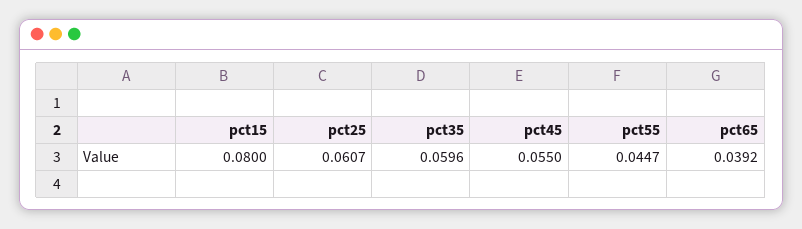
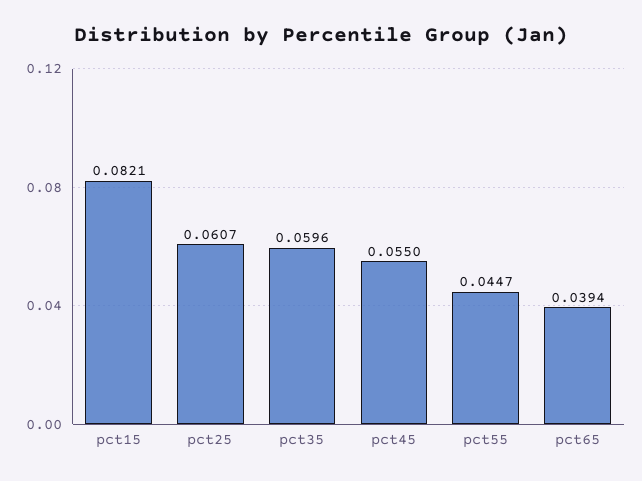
  {
-   "pct15": 0.08,
+   "pct15": 0.0821,
    "pct25": 0.0607,
    "pct35": 0.0596,
    "pct45": 0.055,
    "pct55": 0.0447,
-   "pct65": 0.0392
+   "pct65": 0.0394
  }

